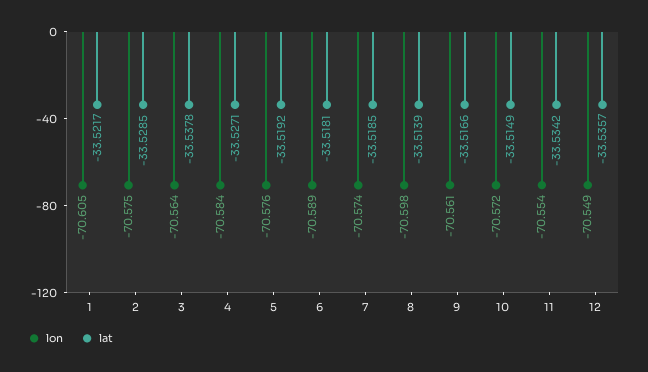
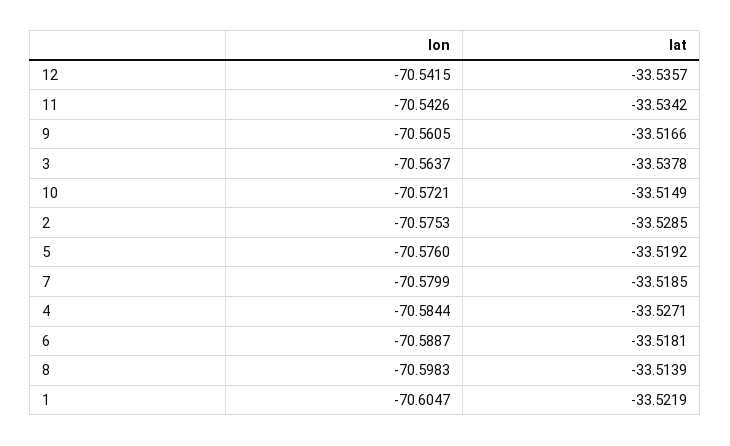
  {
    "lon": {
      "1": -70.6047,
      "2": -70.5753,
      "3": -70.5637,
      "4": -70.5844,
      "5": -70.576,
      "6": -70.5887,
-     "7": -70.574,
+     "7": -70.5799,
      "8": -70.5983,
      "9": -70.5605,
      "10": -70.5721,
-     "11": -70.554,
+     "11": -70.5426,
-     "12": -70.549
+     "12": -70.5415
    },
    "lat": {
-     "1": -33.5217,
+     "1": -33.5219,
      "2": -33.5285,
      "3": -33.5378,
      "4": -33.5271,
      "5": -33.5192,
      "6": -33.5181,
      "7": -33.5185,
      "8": -33.5139,
      "9": -33.5166,
      "10": -33.5149,
      "11": -33.5342,
      "12": -33.5357
    }
  }

